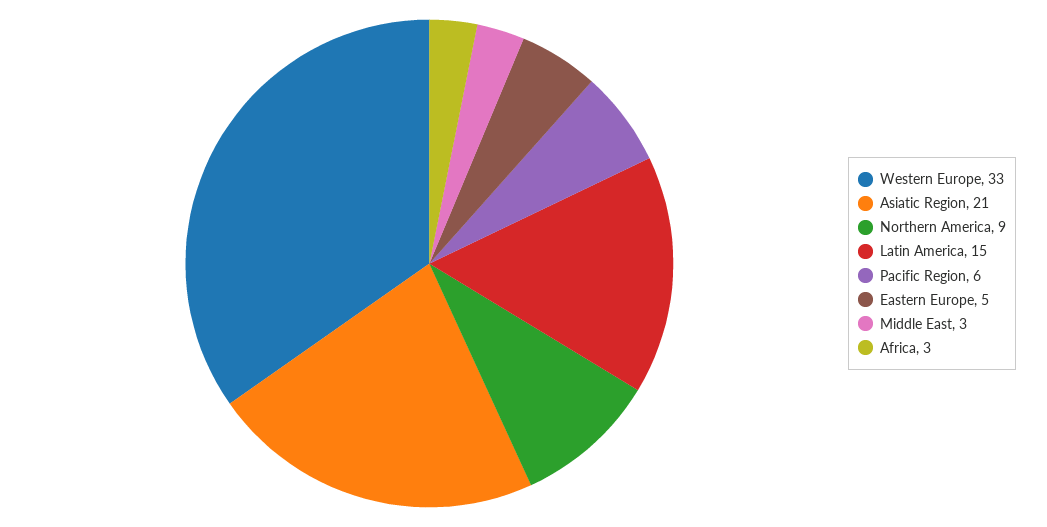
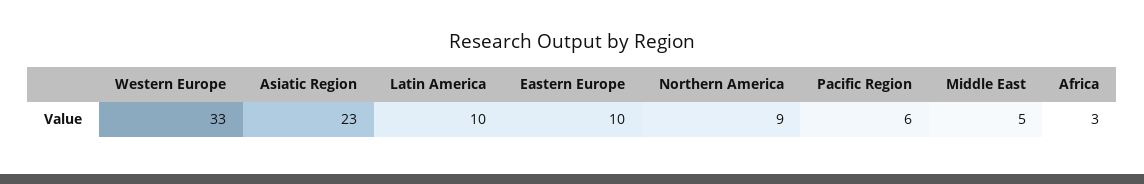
  {
    "Western Europe": 33,
-   "Asiatic Region": 21,
+   "Asiatic Region": 23,
    "Northern America": 9,
-   "Latin America": 15,
+   "Latin America": 10,
    "Pacific Region": 6,
-   "Eastern Europe": 5,
+   "Eastern Europe": 10,
-   "Middle East": 3,
+   "Middle East": 5,
    "Africa": 3
  }

